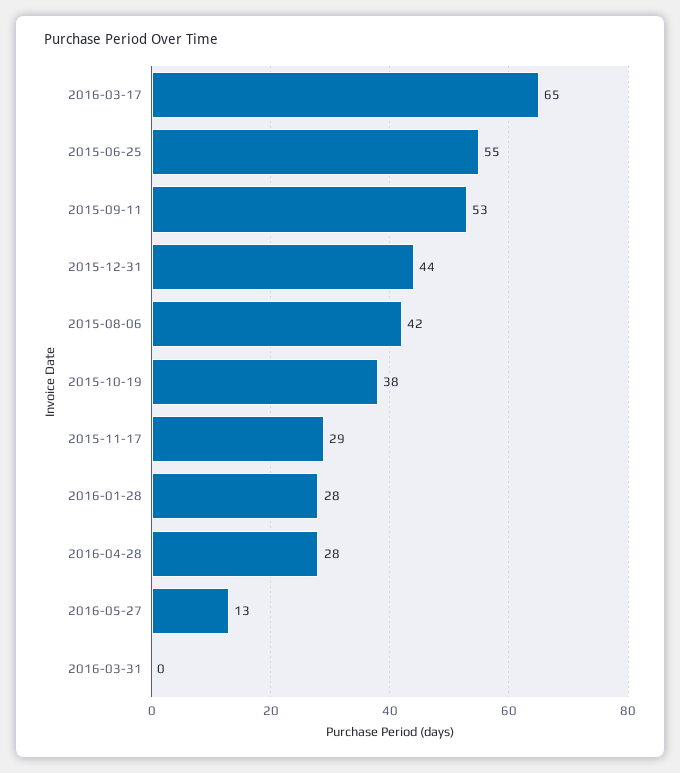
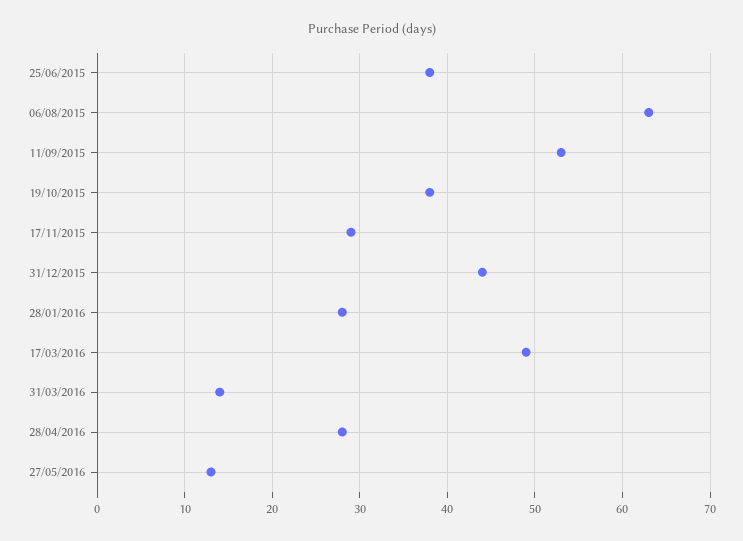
  {
-   "2016-03-17": 65,
+   "2016-03-17": 49,
-   "2015-06-25": 55,
+   "2015-06-25": 38,
    "2015-09-11": 53,
    "2015-12-31": 44,
-   "2015-08-06": 42,
+   "2015-08-06": 63,
    "2015-10-19": 38,
    "2015-11-17": 29,
    "2016-01-28": 28,
    "2016-04-28": 28,
    "2016-05-27": 13,
-   "2016-03-31": 0
+   "2016-03-31": 14
  }

